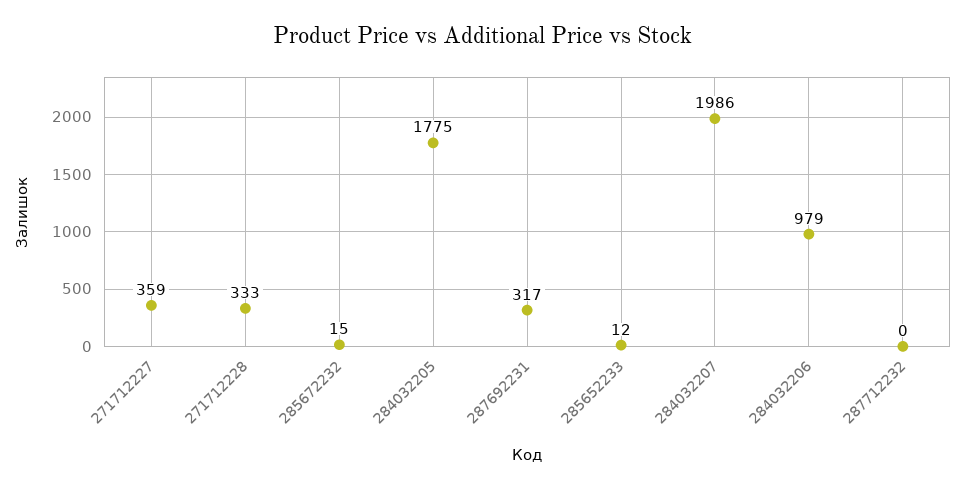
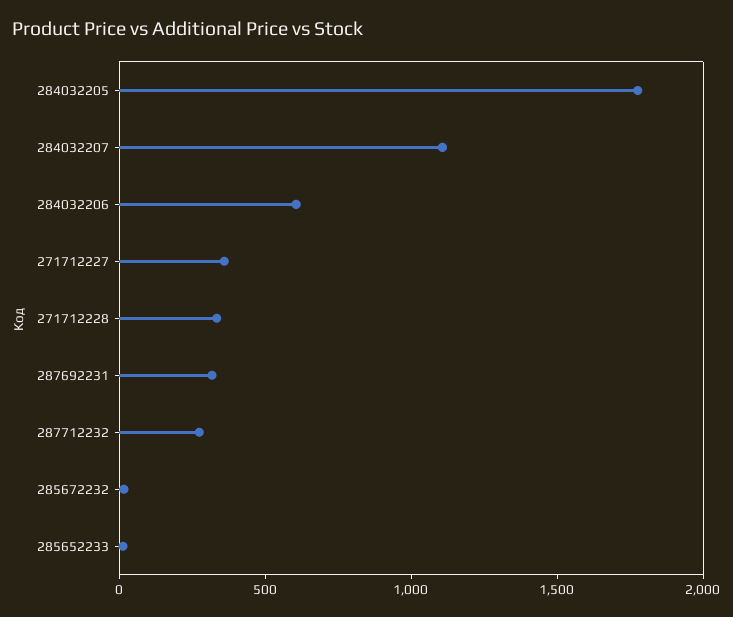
  {
    "271712227": 359,
    "271712228": 333,
    "285672232": 15,
    "284032205": 1775,
    "287692231": 317,
    "285652233": 12,
-   "284032207": 1986,
+   "284032207": 1100,
-   "284032206": 979,
+   "284032206": 600,
-   "287712232": 0
+   "287712232": 300
  }

